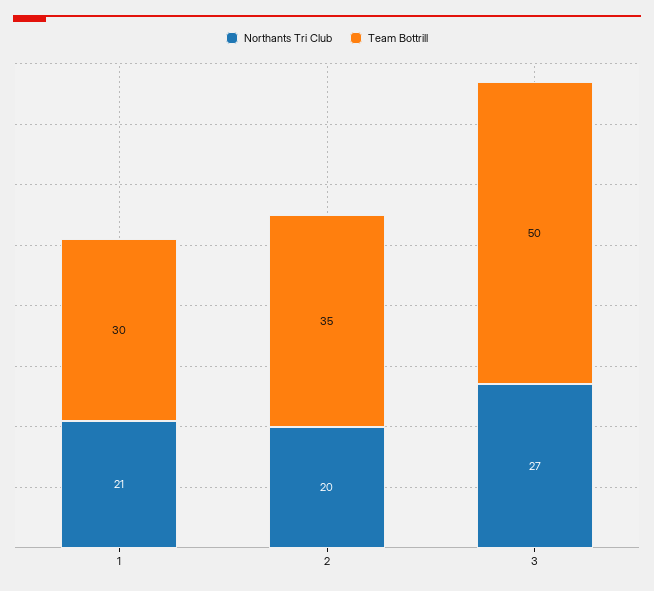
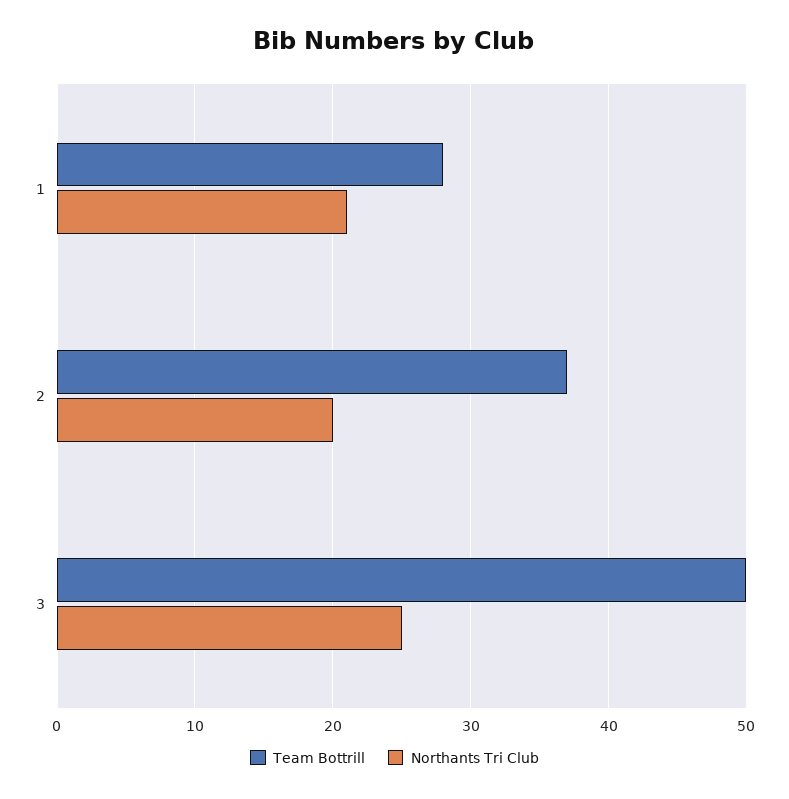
  {
    "Northants Tri Club": {
      "1": 21,
      "2": 20,
-     "3": 27
+     "3": 25
    },
    "Team Bottrill": {
-     "1": 30,
+     "1": 28,
-     "2": 35,
+     "2": 37,
      "3": 50
    }
  }

